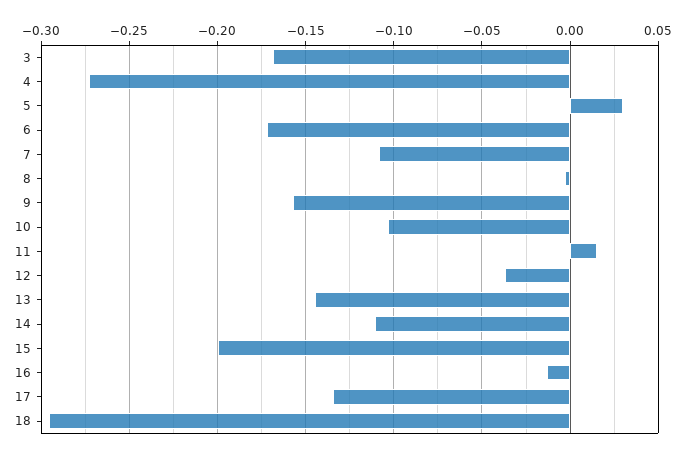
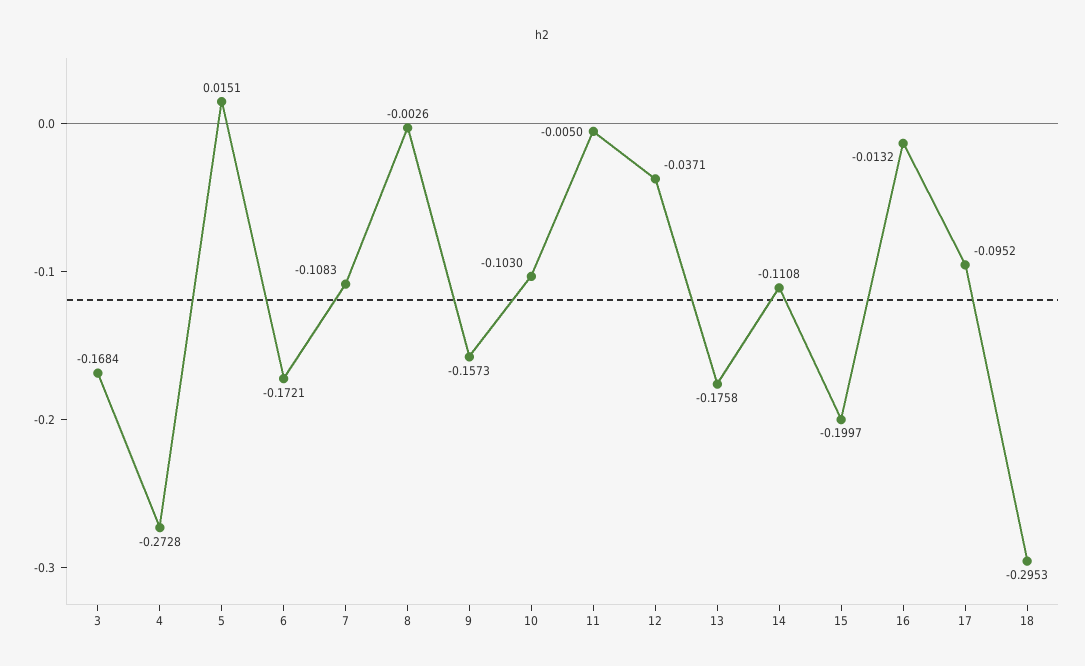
  {
    "3": -0.1684,
    "4": -0.2728,
-   "5": 0.03,
+   "5": 0.0151,
    "6": -0.1721,
    "7": -0.1083,
    "8": -0.0026,
    "9": -0.1573,
    "10": -0.103,
-   "11": 0.015,
+   "11": -0.005,
    "12": -0.0371,
-   "13": -0.145,
+   "13": -0.1758,
    "14": -0.1108,
    "15": -0.1997,
    "16": -0.0132,
-   "17": -0.135,
+   "17": -0.0952,
    "18": -0.2953
  }

